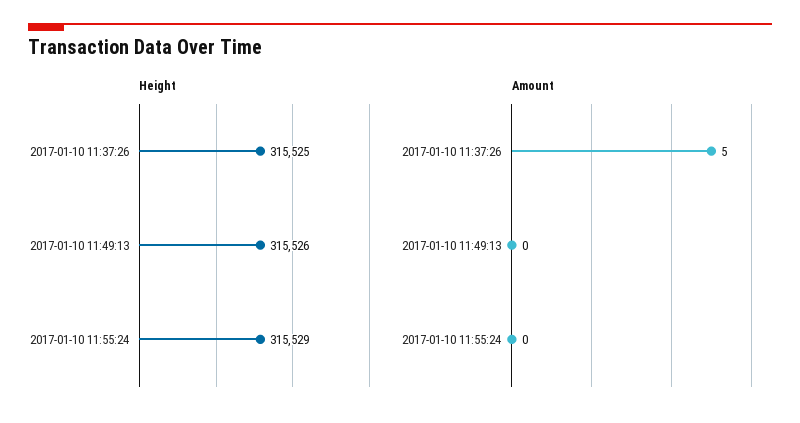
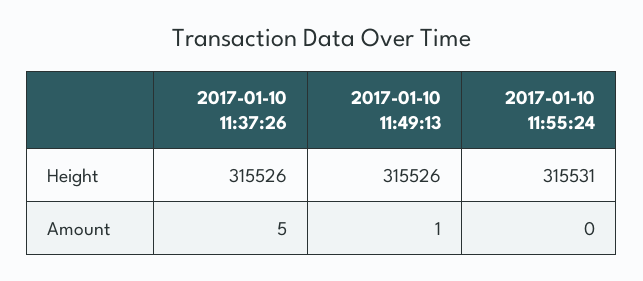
  {
    "Height": {
-     "2017-01-10 11:37:26": 315525,
+     "2017-01-10 11:37:26": 315526,
      "2017-01-10 11:49:13": 315526,
-     "2017-01-10 11:55:24": 315529
+     "2017-01-10 11:55:24": 315531
    },
    "Amount": {
      "2017-01-10 11:37:26": 5,
-     "2017-01-10 11:49:13": 0,
+     "2017-01-10 11:49:13": 1,
      "2017-01-10 11:55:24": 0
    }
  }

